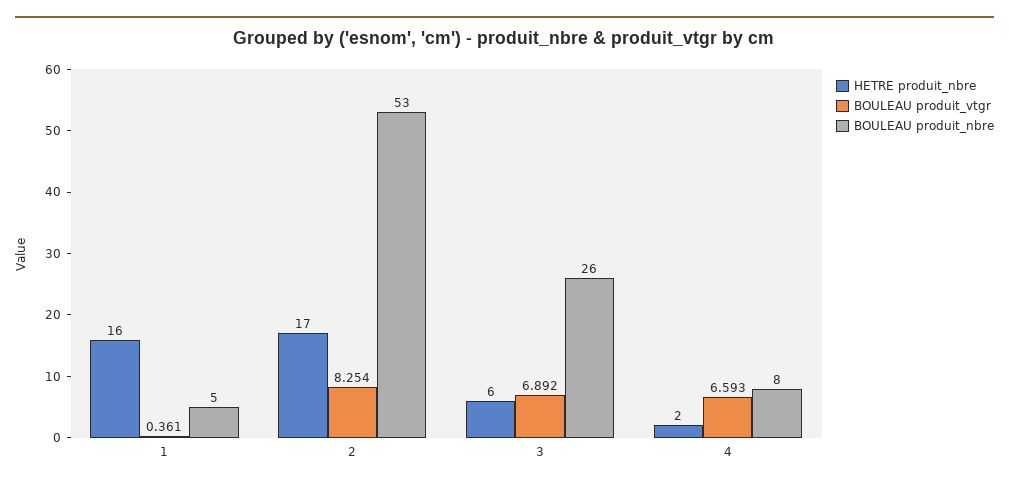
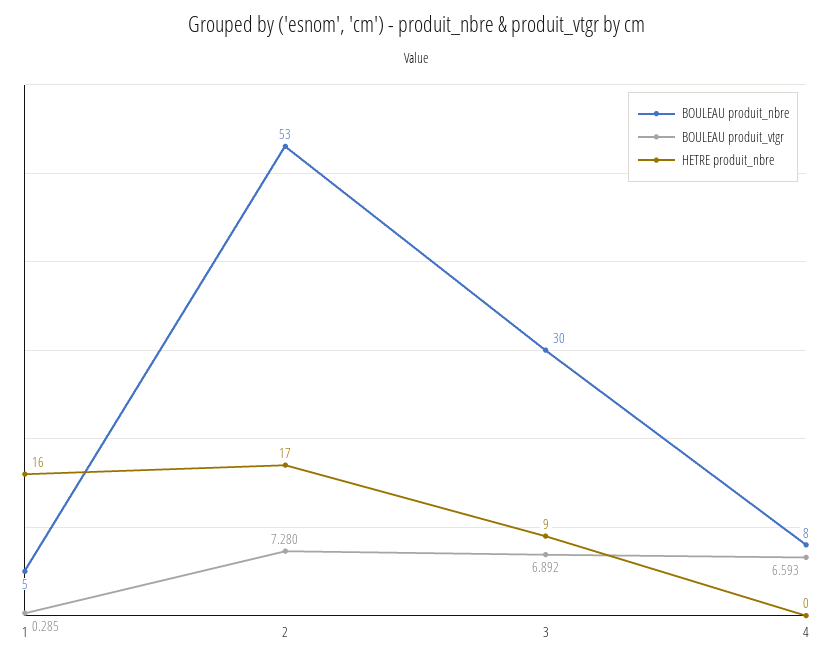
  {
    "HETRE produit_nbre": {
      "1": 16,
      "2": 17,
-     "3": 6,
+     "3": 9,
-     "4": 2
+     "4": 0
    },
    "BOULEAU produit_vtgr": {
-     "1": 0.361,
+     "1": 0.285,
-     "2": 8.254,
+     "2": 7.28,
      "3": 6.892,
      "4": 6.593
    },
    "BOULEAU produit_nbre": {
      "1": 5,
      "2": 53,
-     "3": 26,
+     "3": 30,
      "4": 8
    }
  }

